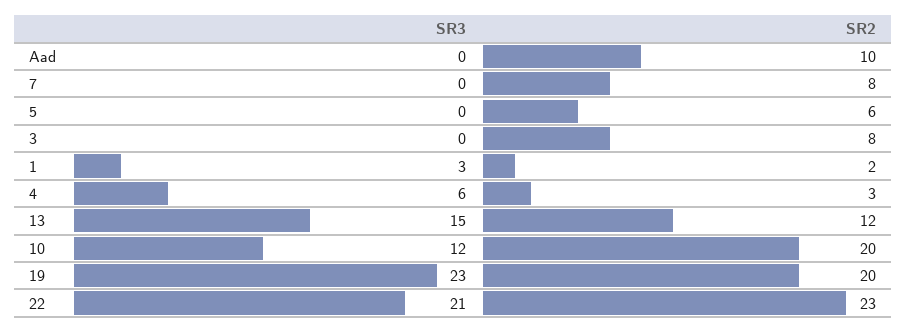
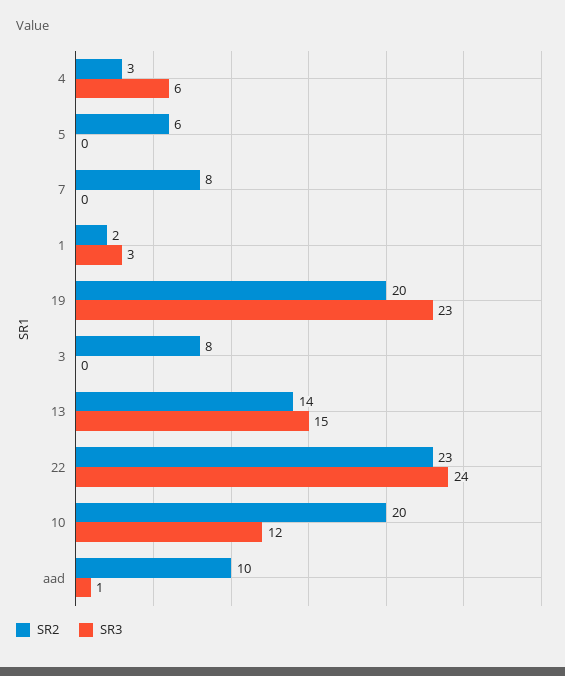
  {
    "SR3": {
-     "Aad": 0,
+     "Aad": 1,
      "7": 0,
      "5": 0,
      "3": 0,
      "1": 3,
      "4": 6,
      "13": 15,
      "10": 12,
      "19": 23,
-     "22": 21
+     "22": 24
    },
    "SR2": {
      "Aad": 10,
      "7": 8,
      "5": 6,
      "3": 8,
      "1": 2,
      "4": 3,
-     "13": 12,
+     "13": 14,
      "10": 20,
      "19": 20,
      "22": 23
    }
  }

